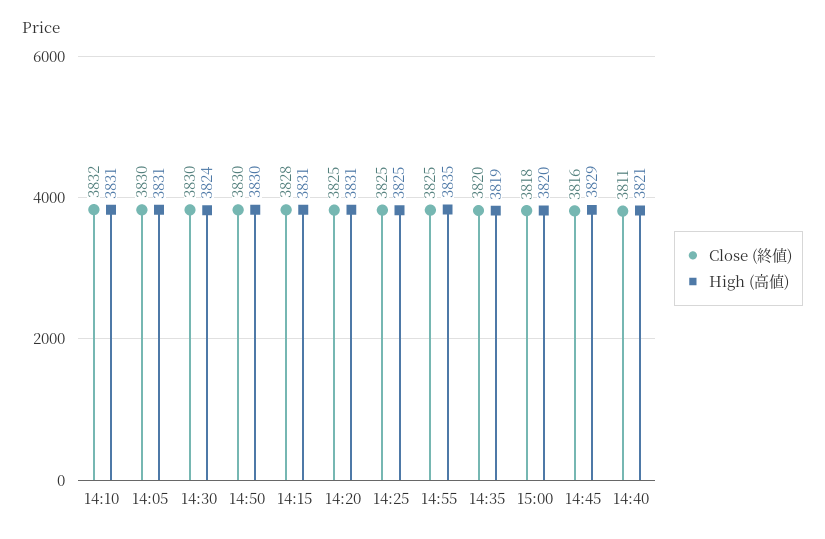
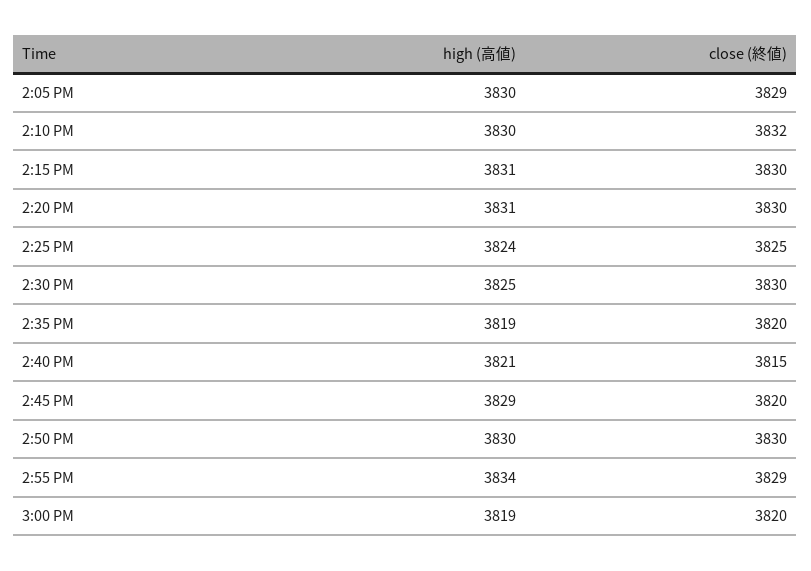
  {
    "Close (終値)": {
      "14:10": 3832,
-     "14:05": 3830,
+     "14:05": 3829,
      "14:30": 3830,
      "14:50": 3830,
-     "14:15": 3828,
+     "14:15": 3830,
-     "14:20": 3825,
+     "14:20": 3830,
      "14:25": 3825,
-     "14:55": 3825,
+     "14:55": 3829,
      "14:35": 3820,
-     "15:00": 3818,
+     "15:00": 3820,
-     "14:45": 3816,
+     "14:45": 3820,
-     "14:40": 3811
+     "14:40": 3815
    },
    "High (高値)": {
-     "14:10": 3831,
+     "14:10": 3830,
-     "14:05": 3831,
+     "14:05": 3830,
-     "14:30": 3824,
+     "14:30": 3825,
      "14:50": 3830,
      "14:15": 3831,
      "14:20": 3831,
-     "14:25": 3825,
+     "14:25": 3824,
-     "14:55": 3835,
+     "14:55": 3834,
      "14:35": 3819,
-     "15:00": 3820,
+     "15:00": 3819,
      "14:45": 3829,
      "14:40": 3821
    }
  }

